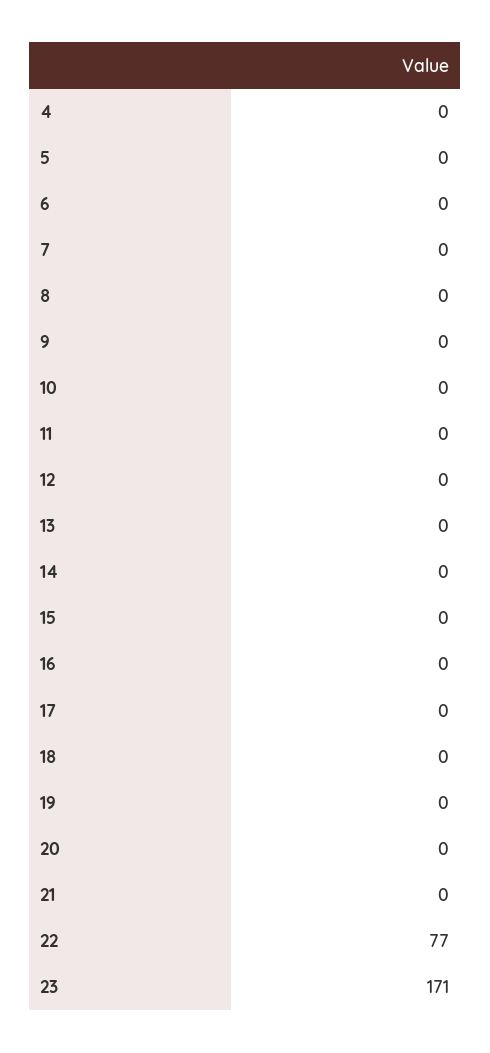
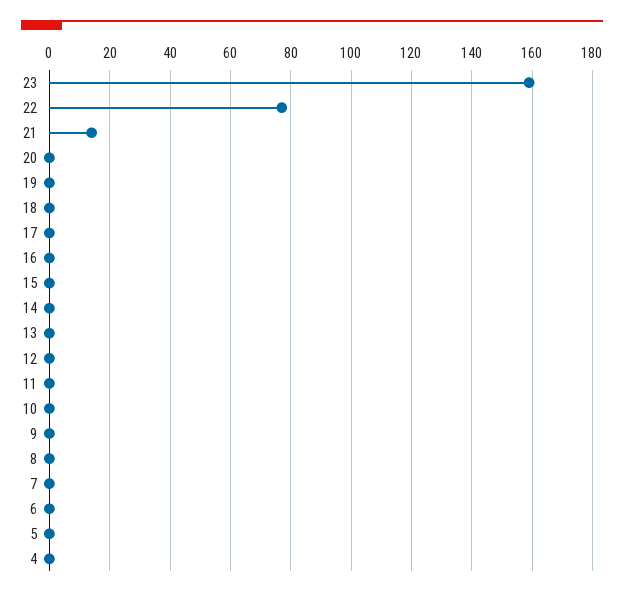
  {
    "4": 0,
    "5": 0,
    "6": 0,
    "7": 0,
    "8": 0,
    "9": 0,
    "10": 0,
    "11": 0,
    "12": 0,
    "13": 0,
    "14": 0,
    "15": 0,
    "16": 0,
    "17": 0,
    "18": 0,
    "19": 0,
    "20": 0,
-   "21": 0,
+   "21": 15,
    "22": 77,
-   "23": 171
+   "23": 160
  }

